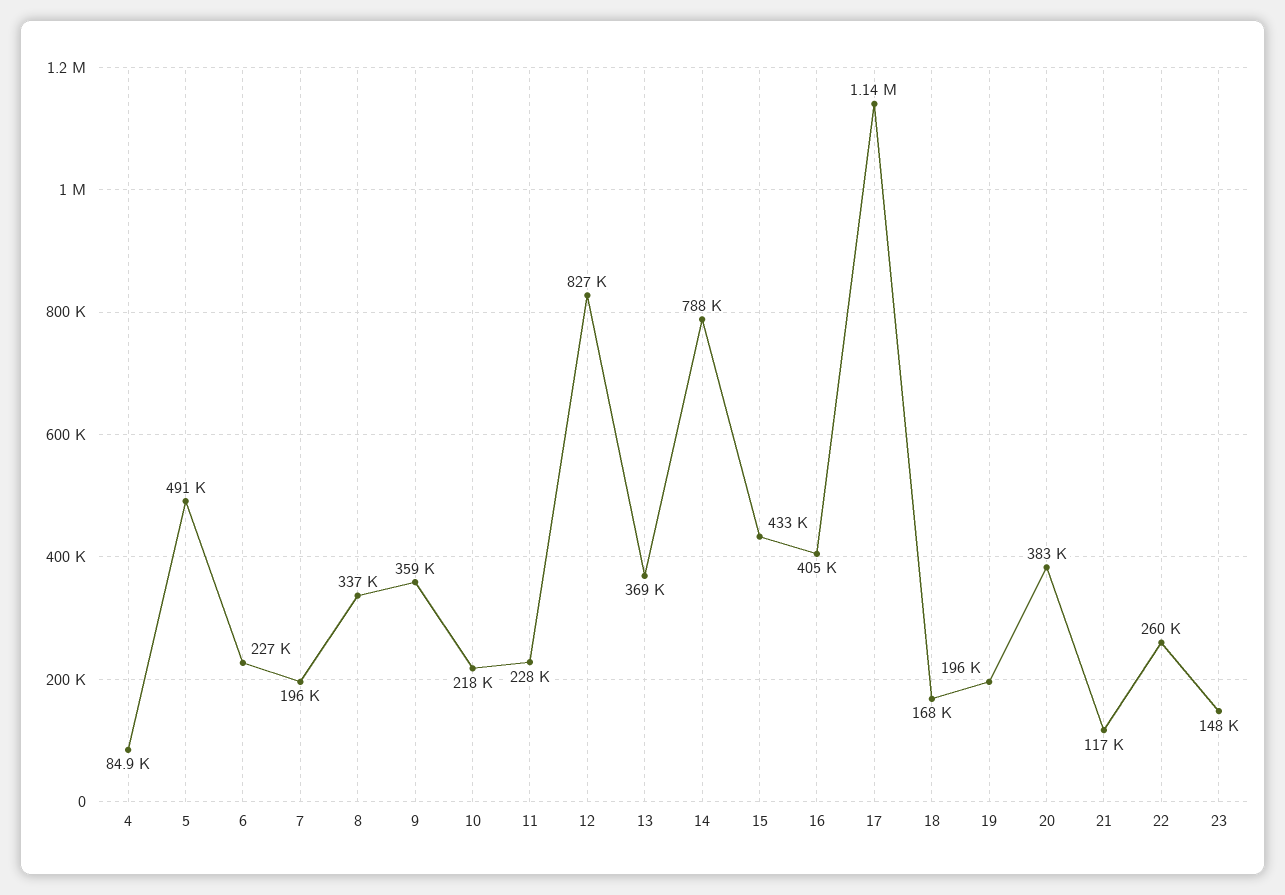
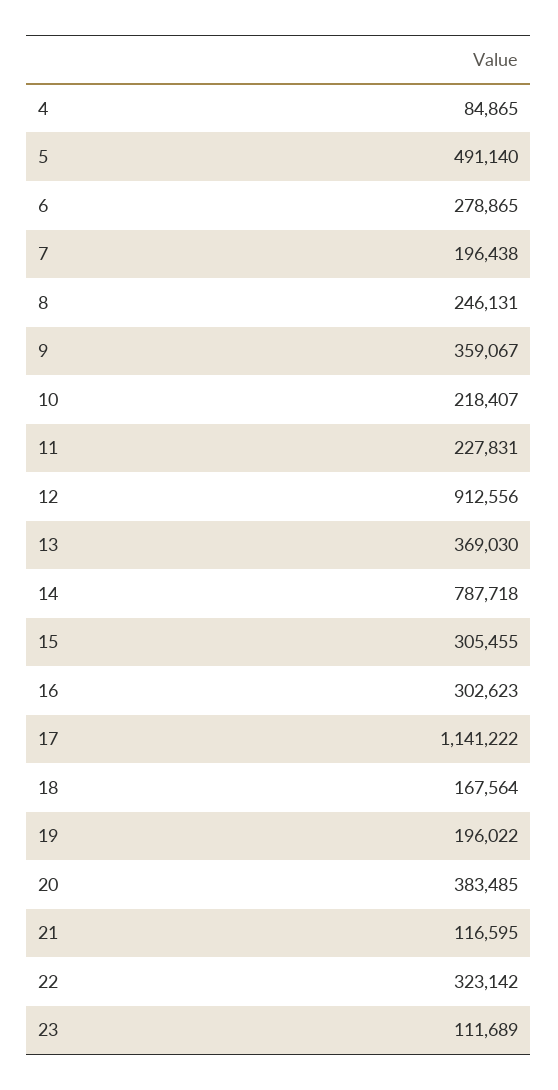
  {
    "4": 84865,
    "5": 491140,
-   "6": 227000,
+   "6": 278865,
    "7": 196438,
-   "8": 337000,
+   "8": 246131,
    "9": 359067,
    "10": 218407,
    "11": 227831,
-   "12": 827000,
+   "12": 912556,
    "13": 369030,
    "14": 787718,
-   "15": 433000,
+   "15": 305455,
-   "16": 405000,
+   "16": 302623,
    "17": 1141222,
    "18": 167564,
    "19": 196022,
    "20": 383485,
    "21": 116595,
-   "22": 260000,
+   "22": 323142,
-   "23": 148000
+   "23": 111689
  }

